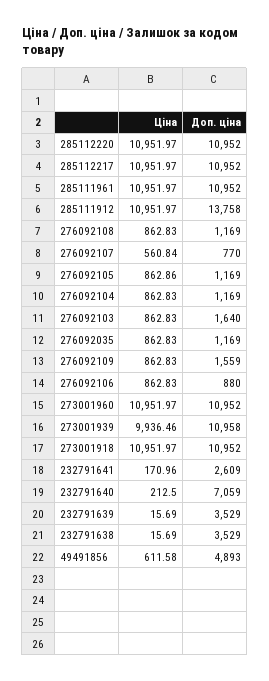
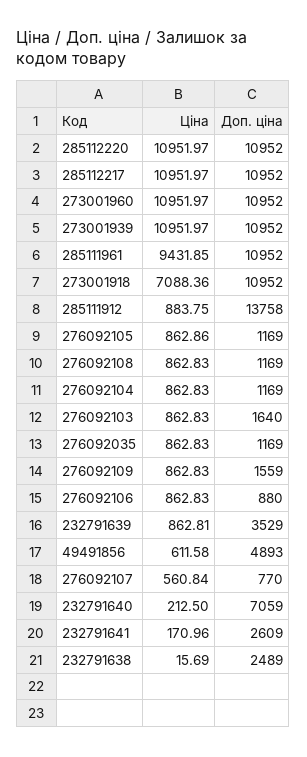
  {
    "Ціна": {
      "285112220": 10951.97,
      "285112217": 10951.97,
-     "285111961": 10951.97,
+     "285111961": 9431.85,
-     "285111912": 10951.97,
+     "285111912": 883.75,
      "276092108": 862.83,
      "276092107": 560.84,
      "276092105": 862.86,
      "276092104": 862.83,
      "276092103": 862.83,
      "276092035": 862.83,
      "276092109": 862.83,
      "276092106": 862.83,
      "273001960": 10951.97,
-     "273001939": 9936.46,
+     "273001939": 10951.97,
-     "273001918": 10951.97,
+     "273001918": 7088.36,
      "232791641": 170.96,
      "232791640": 212.5,
-     "232791639": 15.69,
+     "232791639": 862.81,
      "232791638": 15.69,
      "49491856": 611.58
    },
    "Доп. ціна": {
      "285112220": 10952,
      "285112217": 10952,
      "285111961": 10952,
      "285111912": 13758,
      "276092108": 1169,
      "276092107": 770,
      "276092105": 1169,
      "276092104": 1169,
      "276092103": 1640,
      "276092035": 1169,
      "276092109": 1559,
      "276092106": 880,
      "273001960": 10952,
-     "273001939": 10958,
+     "273001939": 10952,
      "273001918": 10952,
      "232791641": 2609,
      "232791640": 7059,
      "232791639": 3529,
-     "232791638": 3529,
+     "232791638": 2489,
      "49491856": 4893
    }
  }

